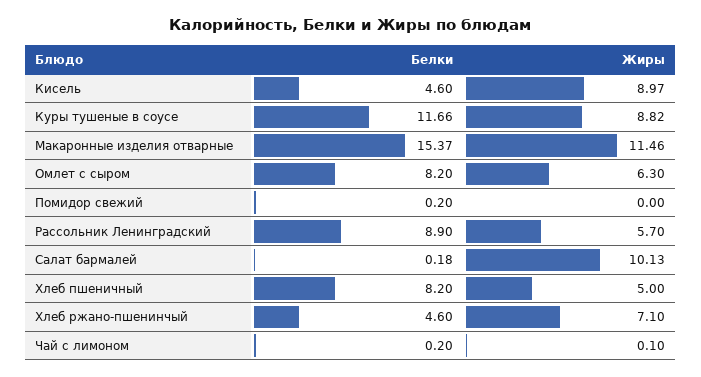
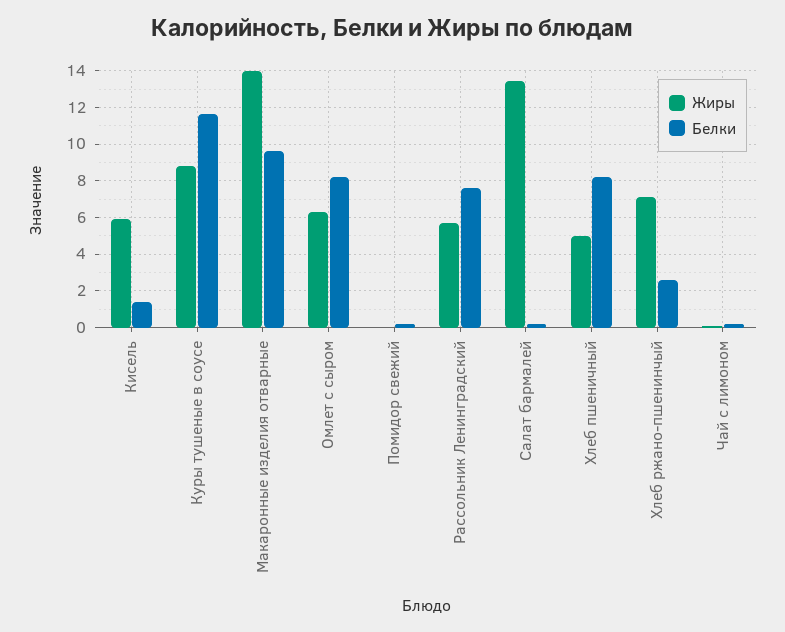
  {
    "Белки": {
-     "Кисель": 4.6,
+     "Кисель": 1.5,
      "Куры тушеные в соусе": 11.66,
-     "Макаронные изделия отварные": 15.37,
+     "Макаронные изделия отварные": 9.5,
      "Омлет с сыром": 8.2,
      "Помидор свежий": 0.2,
-     "Рассольник Ленинградский": 8.9,
+     "Рассольник Ленинградский": 7.5,
      "Салат бармалей": 0.18,
      "Хлеб пшеничный": 8.2,
-     "Хлеб ржано-пшенинчый": 4.6,
+     "Хлеб ржано-пшенинчый": 2.5,
      "Чай с лимоном": 0.2
    },
    "Жиры": {
-     "Кисель": 8.97,
+     "Кисель": 6,
      "Куры тушеные в соусе": 8.82,
-     "Макаронные изделия отварные": 11.46,
+     "Макаронные изделия отварные": 14,
      "Омлет с сыром": 6.3,
      "Помидор свежий": 0,
      "Рассольник Ленинградский": 5.7,
-     "Салат бармалей": 10.13,
+     "Салат бармалей": 13.5,
      "Хлеб пшеничный": 5,
      "Хлеб ржано-пшенинчый": 7.1,
      "Чай с лимоном": 0.1
    }
  }

